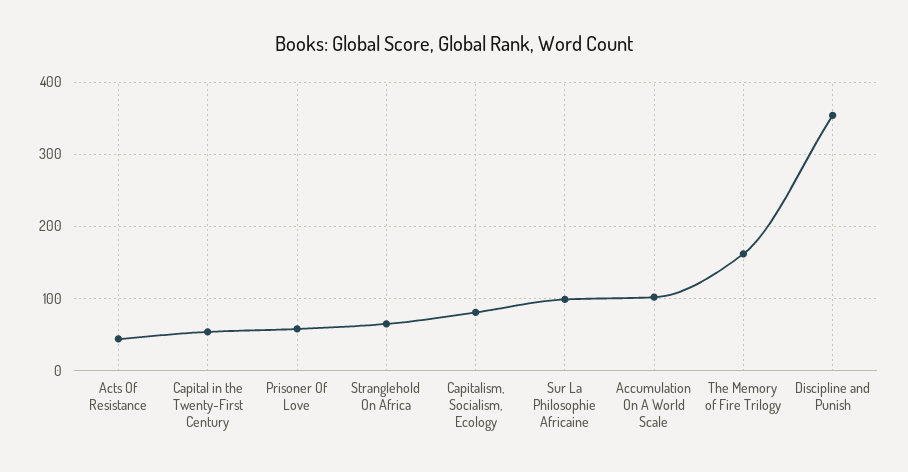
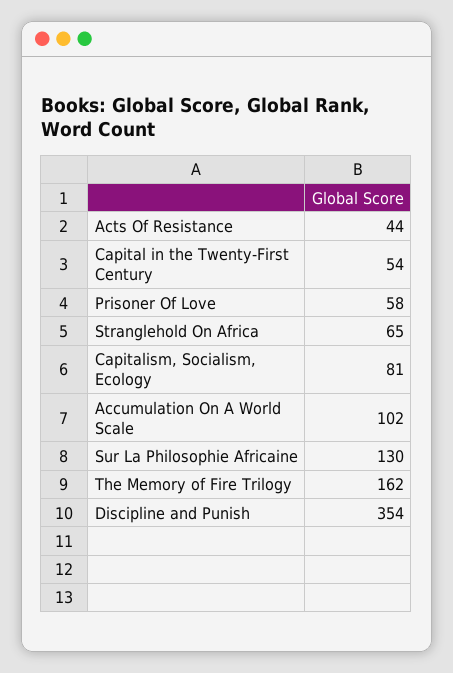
  {
    "Acts Of Resistance": 44,
    "Capital in the Twenty-First Century": 54,
    "Prisoner Of Love": 58,
    "Stranglehold On Africa": 65,
    "Capitalism, Socialism, Ecology": 81,
-   "Sur La Philosophie Africaine": 100,
+   "Sur La Philosophie Africaine": 130,
    "Accumulation On A World Scale": 102,
    "The Memory of Fire Trilogy": 162,
    "Discipline and Punish": 354
  }

